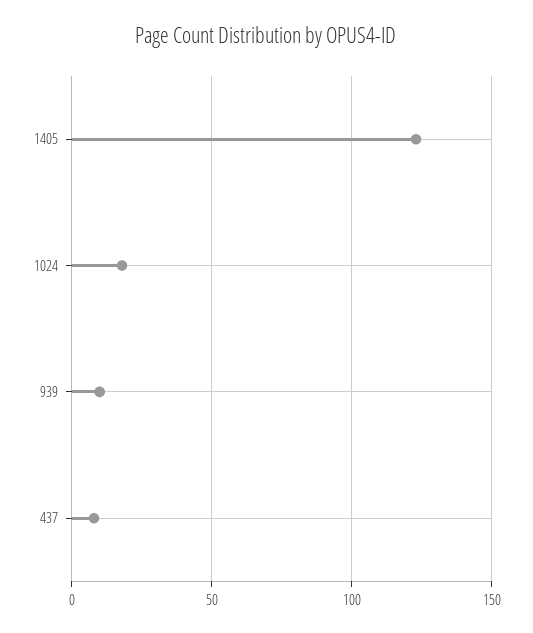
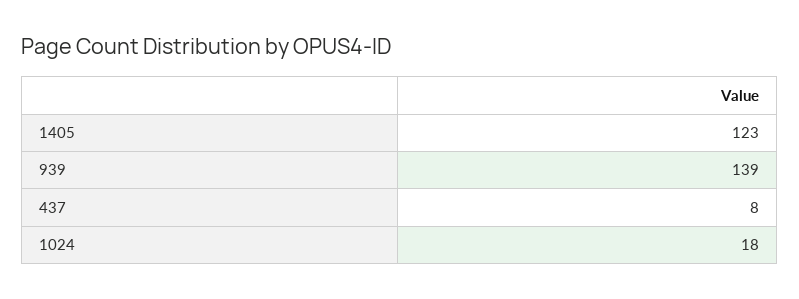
  {
    "1405": 123,
    "1024": 18,
-   "939": 10,
+   "939": 139,
    "437": 8
  }

